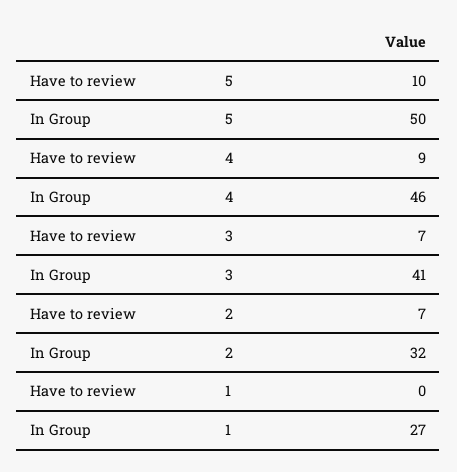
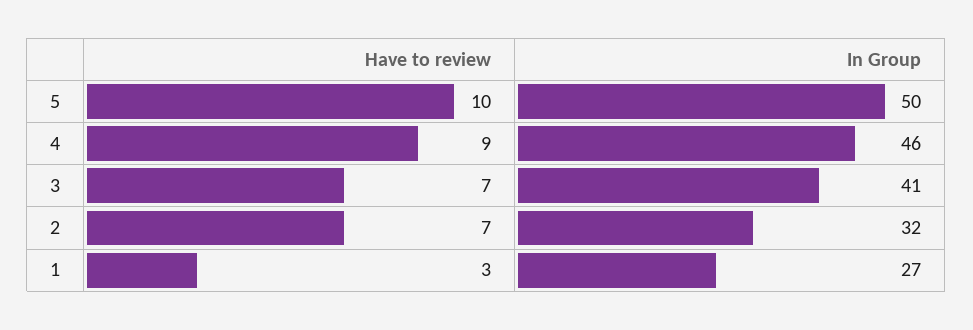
  {
    "Have to review": {
      "5": 10,
      "4": 9,
      "3": 7,
      "2": 7,
-     "1": 0
+     "1": 3
    },
    "In Group": {
      "5": 50,
      "4": 46,
      "3": 41,
      "2": 32,
      "1": 27
    }
  }

